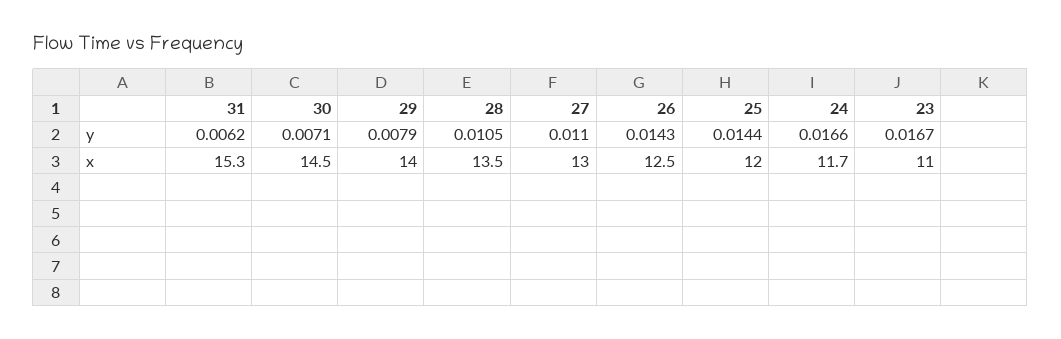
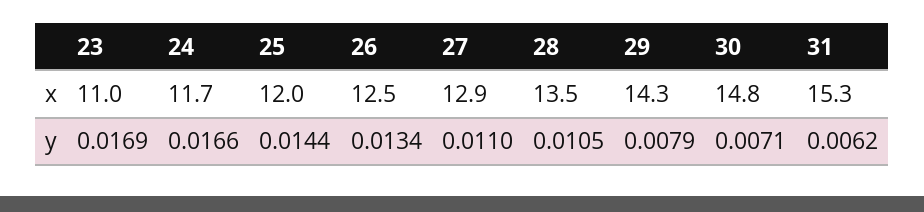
  {
    "31": {
      "y": 0.0062,
      "x": 15.3
    },
    "30": {
      "y": 0.0071,
-     "x": 14.5
+     "x": 14.8
    },
    "29": {
      "y": 0.0079,
-     "x": 14
+     "x": 14.3
    },
    "28": {
      "y": 0.0105,
      "x": 13.5
    },
    "27": {
      "y": 0.011,
-     "x": 13
+     "x": 12.9
    },
    "26": {
-     "y": 0.0143,
+     "y": 0.0134,
      "x": 12.5
    },
    "25": {
      "y": 0.0144,
      "x": 12
    },
    "24": {
      "y": 0.0166,
      "x": 11.7
    },
    "23": {
-     "y": 0.0167,
+     "y": 0.0169,
      "x": 11
    }
  }

